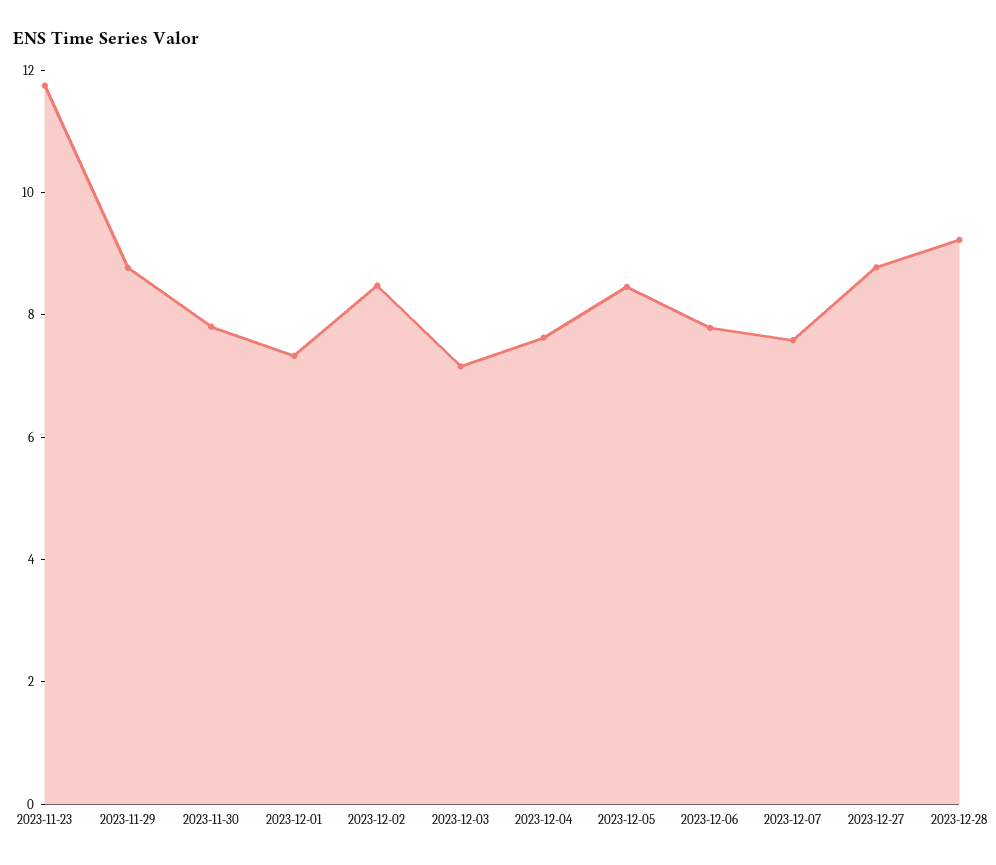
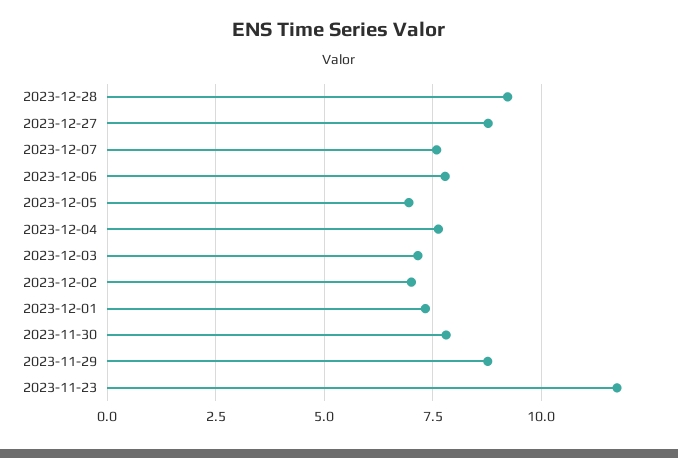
  {
    "2023-11-23": 11.75,
    "2023-11-29": 8.75,
    "2023-11-30": 7.75,
    "2023-12-01": 7.25,
-   "2023-12-02": 8.5,
+   "2023-12-02": 7,
    "2023-12-03": 7.25,
    "2023-12-04": 7.75,
-   "2023-12-05": 8.5,
+   "2023-12-05": 7,
    "2023-12-06": 7.75,
    "2023-12-07": 7.5,
    "2023-12-27": 8.75,
    "2023-12-28": 9.25
  }

